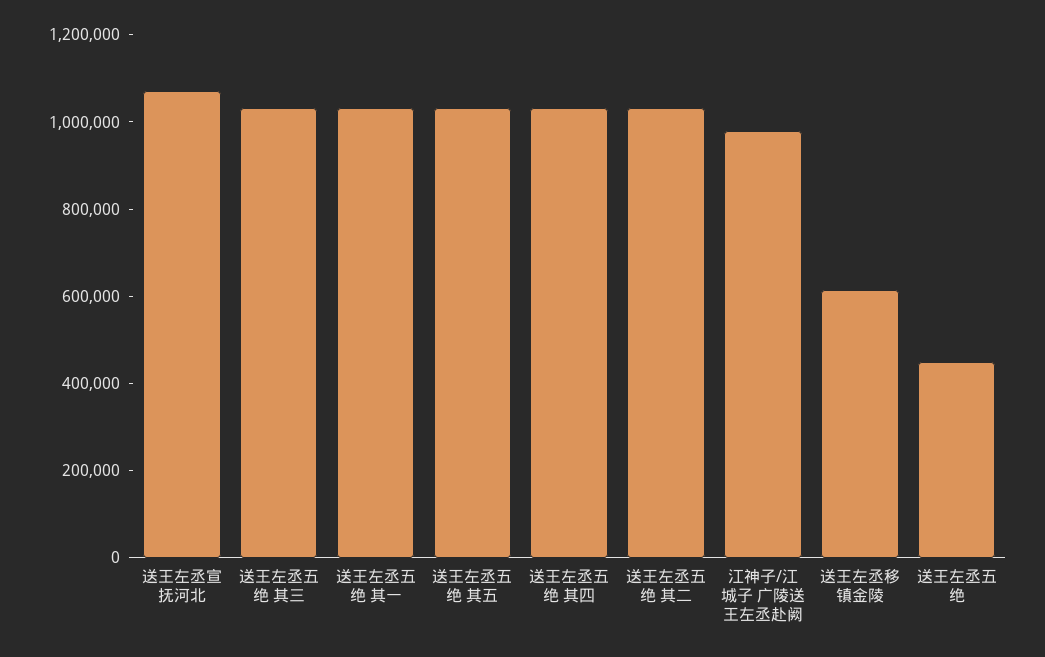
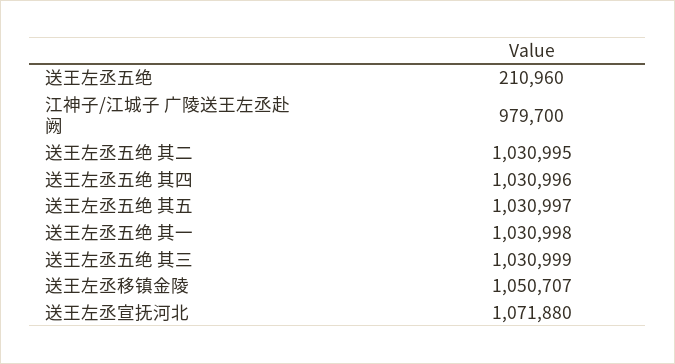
  {
    "送王左丞宣抚河北": 1071880,
    "送王左丞五绝 其三": 1030999,
    "送王左丞五绝 其一": 1030998,
    "送王左丞五绝 其五": 1030997,
    "送王左丞五绝 其四": 1030996,
    "送王左丞五绝 其二": 1030995,
    "江神子/江城子 广陵送王左丞赴阙": 979700,
-   "送王左丞移镇金陵": 600000,
+   "送王左丞移镇金陵": 1050707,
-   "送王左丞五绝": 450000
+   "送王左丞五绝": 210960
  }

